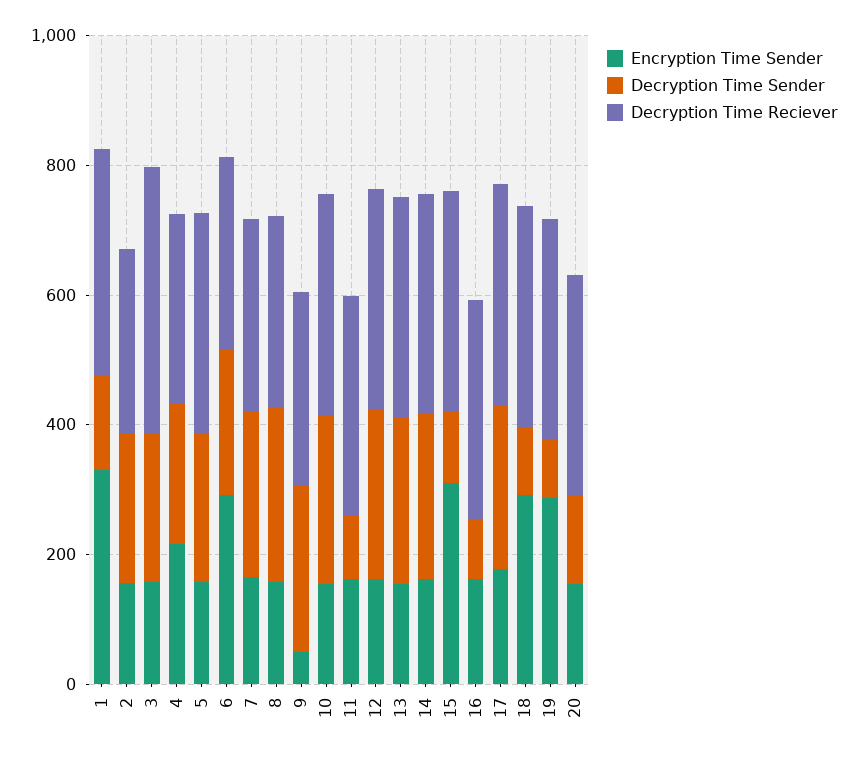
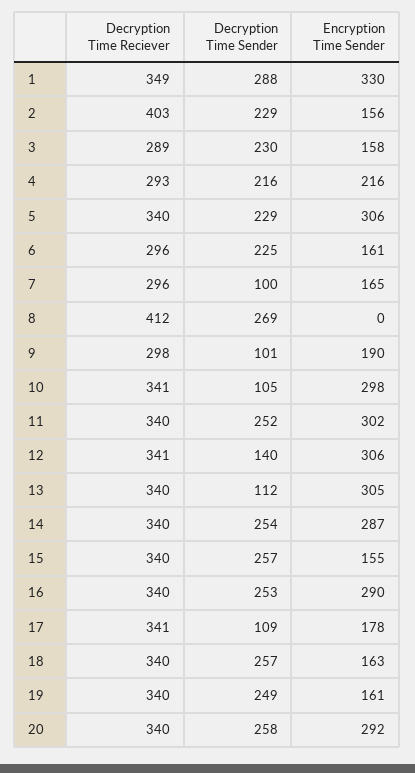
  {
    "Encryption Time Sender": {
      "1": 330,
      "2": 156,
      "3": 158,
      "4": 216,
-     "5": 150,
+     "5": 306,
-     "6": 300,
+     "6": 161,
      "7": 165,
-     "8": 150,
+     "8": 0,
-     "9": 50,
+     "9": 190,
-     "10": 150,
+     "10": 298,
-     "11": 150,
+     "11": 302,
-     "12": 150,
+     "12": 306,
-     "13": 150,
+     "13": 305,
-     "14": 150,
+     "14": 287,
-     "15": 300,
+     "15": 155,
-     "16": 150,
+     "16": 290,
      "17": 178,
-     "18": 300,
+     "18": 163,
-     "19": 300,
+     "19": 161,
-     "20": 150
+     "20": 292
    },
    "Decryption Time Sender": {
-     "1": 150,
+     "1": 288,
      "2": 229,
      "3": 230,
      "4": 216,
      "5": 229,
      "6": 225,
-     "7": 250,
+     "7": 100,
      "8": 269,
-     "9": 250,
+     "9": 101,
-     "10": 250,
+     "10": 105,
-     "11": 100,
+     "11": 252,
-     "12": 250,
+     "12": 140,
-     "13": 250,
+     "13": 112,
      "14": 254,
-     "15": 100,
+     "15": 257,
-     "16": 100,
+     "16": 253,
-     "17": 250,
+     "17": 109,
-     "18": 100,
+     "18": 257,
-     "19": 100,
+     "19": 249,
-     "20": 150
+     "20": 258
    },
    "Decryption Time Reciever": {
      "1": 349,
-     "2": 300,
+     "2": 403,
-     "3": 400,
+     "3": 289,
      "4": 293,
      "5": 340,
      "6": 296,
      "7": 296,
-     "8": 300,
+     "8": 412,
      "9": 298,
      "10": 341,
      "11": 340,
      "12": 341,
      "13": 340,
      "14": 340,
      "15": 340,
      "16": 340,
      "17": 341,
      "18": 340,
      "19": 340,
      "20": 340
    }
  }

